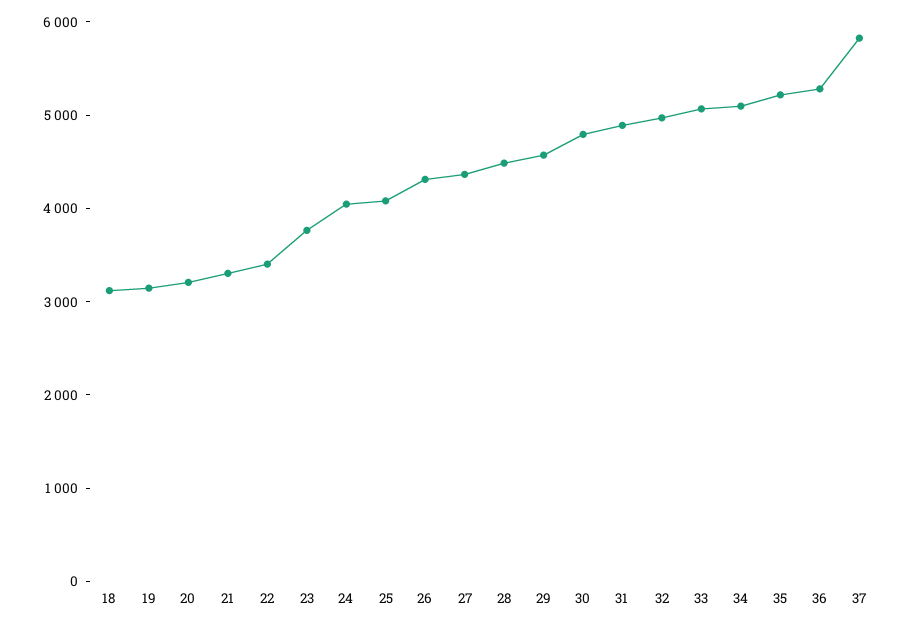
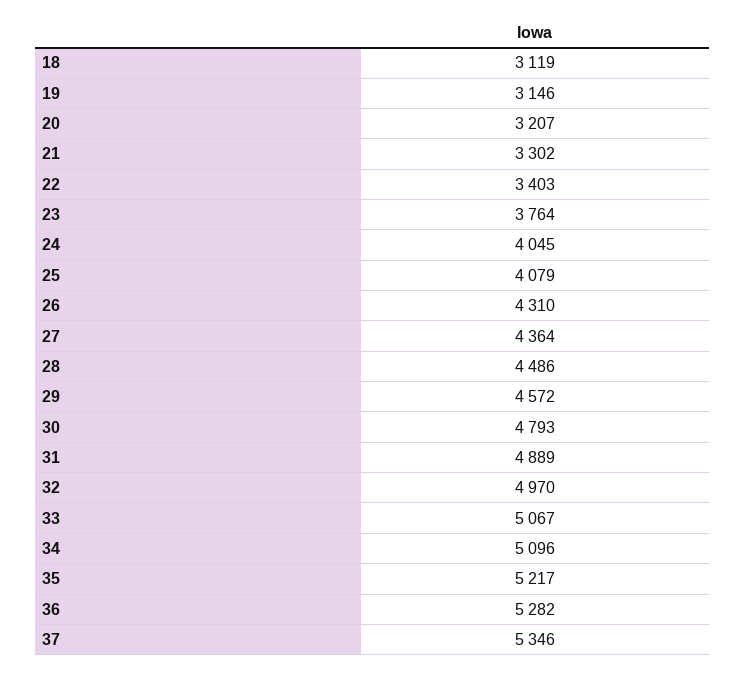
  {
    "18": 3119,
    "19": 3146,
    "20": 3207,
    "21": 3302,
    "22": 3403,
    "23": 3764,
    "24": 4045,
    "25": 4079,
    "26": 4310,
    "27": 4364,
    "28": 4486,
    "29": 4572,
    "30": 4793,
    "31": 4889,
    "32": 4970,
    "33": 5067,
    "34": 5096,
    "35": 5217,
    "36": 5282,
-   "37": 5800
+   "37": 5346
  }

